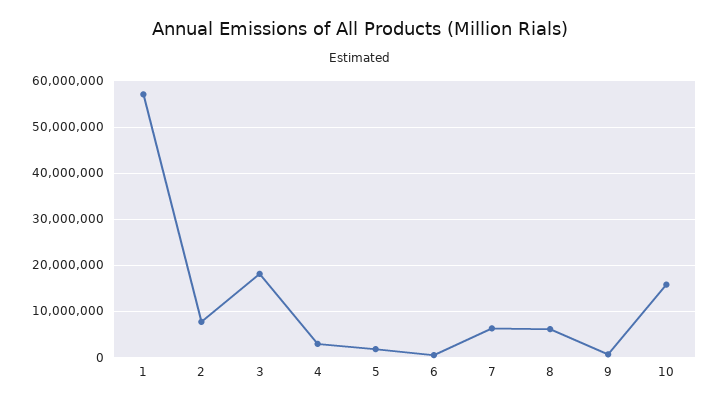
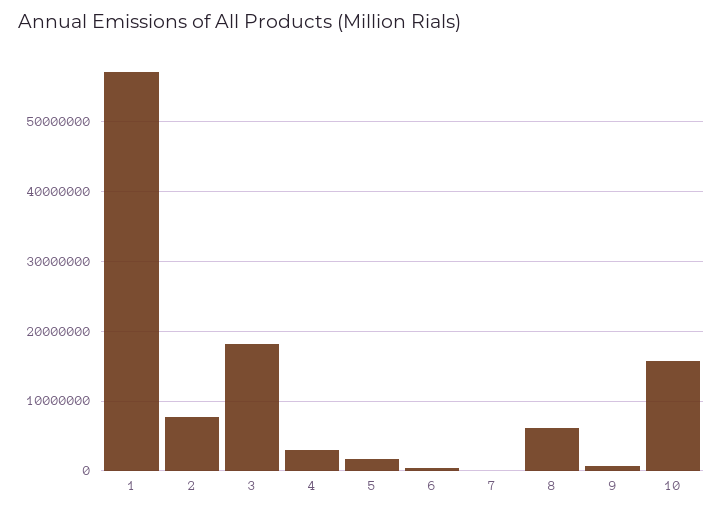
  {
    "1": 57000000,
    "2": 8000000,
    "3": 18000000,
    "4": 3000000,
    "5": 2000000,
    "6": 0,
-   "7": 6000000,
+   "7": 0,
    "8": 6000000,
    "9": 1000000,
    "10": 16000000
  }

